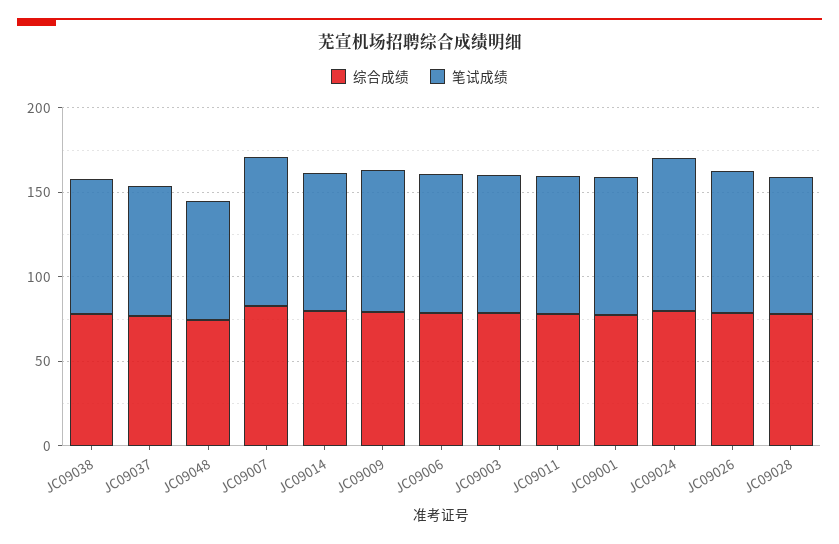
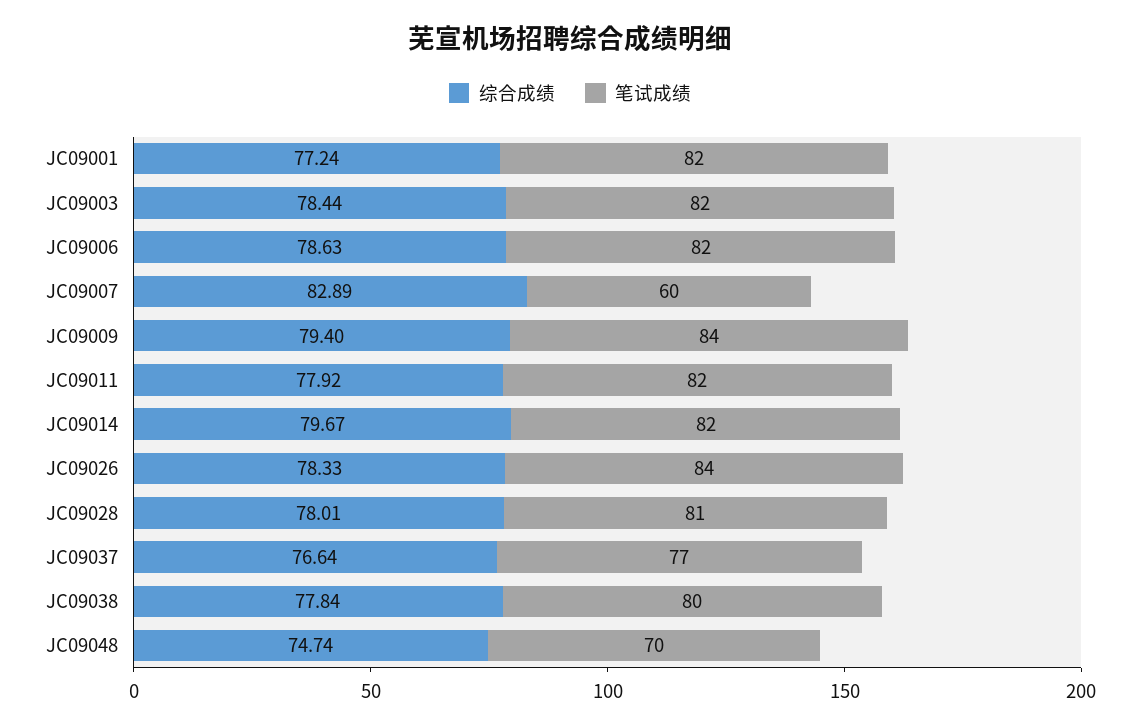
  {
    "综合成绩": {
      "JC09038": 77.84,
      "JC09037": 76.64,
      "JC09048": 74.74,
      "JC09007": 82.89,
      "JC09014": 79.67,
      "JC09009": 79.4,
      "JC09006": 78.63,
      "JC09003": 78.44,
      "JC09011": 77.92,
      "JC09001": 77.24,
-     "JC09024": 80,
      "JC09026": 78.33,
      "JC09028": 78.01
    },
    "笔试成绩": {
      "JC09038": 80,
      "JC09037": 77,
      "JC09048": 70,
-     "JC09007": 90,
+     "JC09007": 60,
      "JC09014": 82,
      "JC09009": 84,
      "JC09006": 82,
      "JC09003": 82,
      "JC09011": 82,
      "JC09001": 82,
-     "JC09024": 90,
      "JC09026": 84,
      "JC09028": 81
    }
  }

